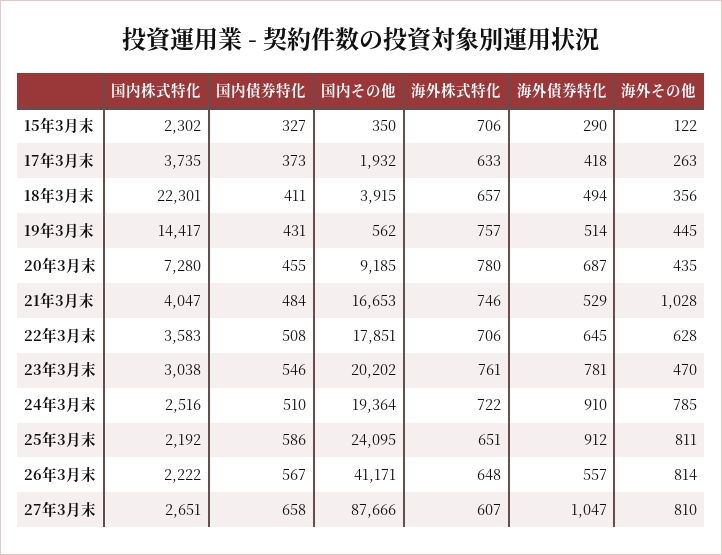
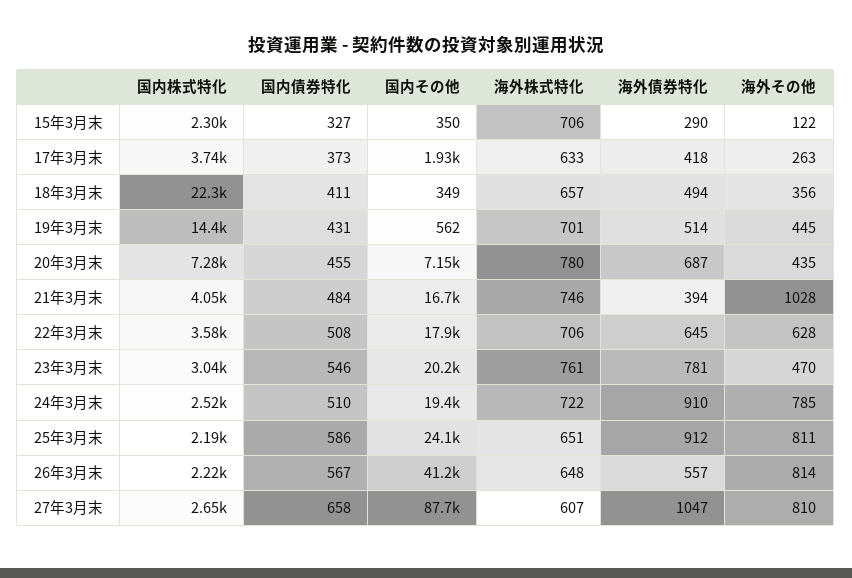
  {
    "国内株式特化": {
      "15年3月末": 2302,
      "17年3月末": 3735,
      "18年3月末": 22301,
      "19年3月末": 14417,
      "20年3月末": 7280,
      "21年3月末": 4047,
      "22年3月末": 3583,
      "23年3月末": 3038,
      "24年3月末": 2516,
      "25年3月末": 2192,
      "26年3月末": 2222,
      "27年3月末": 2651
    },
    "国内債券特化": {
      "15年3月末": 327,
      "17年3月末": 373,
      "18年3月末": 411,
      "19年3月末": 431,
      "20年3月末": 455,
      "21年3月末": 484,
      "22年3月末": 508,
      "23年3月末": 546,
      "24年3月末": 510,
      "25年3月末": 586,
      "26年3月末": 567,
      "27年3月末": 658
    },
    "国内その他": {
      "15年3月末": 350,
      "17年3月末": 1932,
-     "18年3月末": 3915,
+     "18年3月末": 349,
      "19年3月末": 562,
-     "20年3月末": 9185,
+     "20年3月末": 7150,
      "21年3月末": 16653,
      "22年3月末": 17851,
      "23年3月末": 20202,
      "24年3月末": 19364,
      "25年3月末": 24095,
      "26年3月末": 41171,
      "27年3月末": 87666
    },
    "海外株式特化": {
      "15年3月末": 706,
      "17年3月末": 633,
      "18年3月末": 657,
-     "19年3月末": 757,
+     "19年3月末": 701,
      "20年3月末": 780,
      "21年3月末": 746,
      "22年3月末": 706,
      "23年3月末": 761,
      "24年3月末": 722,
      "25年3月末": 651,
      "26年3月末": 648,
      "27年3月末": 607
    },
    "海外債券特化": {
      "15年3月末": 290,
      "17年3月末": 418,
      "18年3月末": 494,
      "19年3月末": 514,
      "20年3月末": 687,
-     "21年3月末": 529,
+     "21年3月末": 394,
      "22年3月末": 645,
      "23年3月末": 781,
      "24年3月末": 910,
      "25年3月末": 912,
      "26年3月末": 557,
      "27年3月末": 1047
    },
    "海外その他": {
      "15年3月末": 122,
      "17年3月末": 263,
      "18年3月末": 356,
      "19年3月末": 445,
      "20年3月末": 435,
      "21年3月末": 1028,
      "22年3月末": 628,
      "23年3月末": 470,
      "24年3月末": 785,
      "25年3月末": 811,
      "26年3月末": 814,
      "27年3月末": 810
    }
  }

